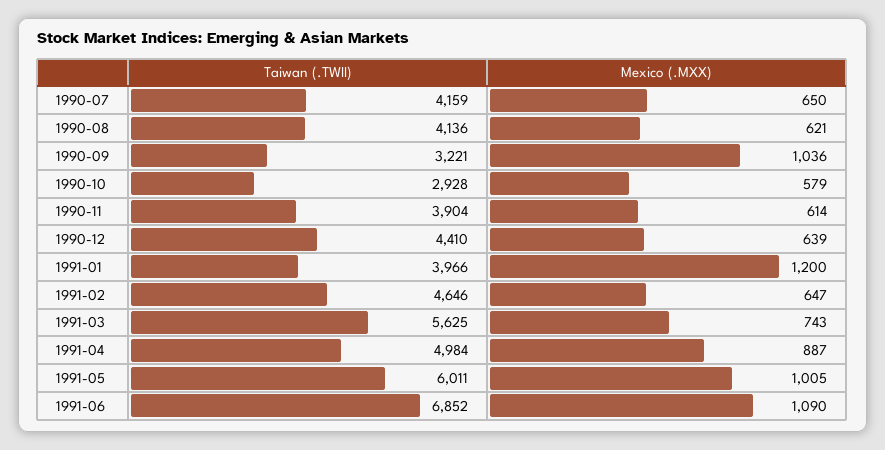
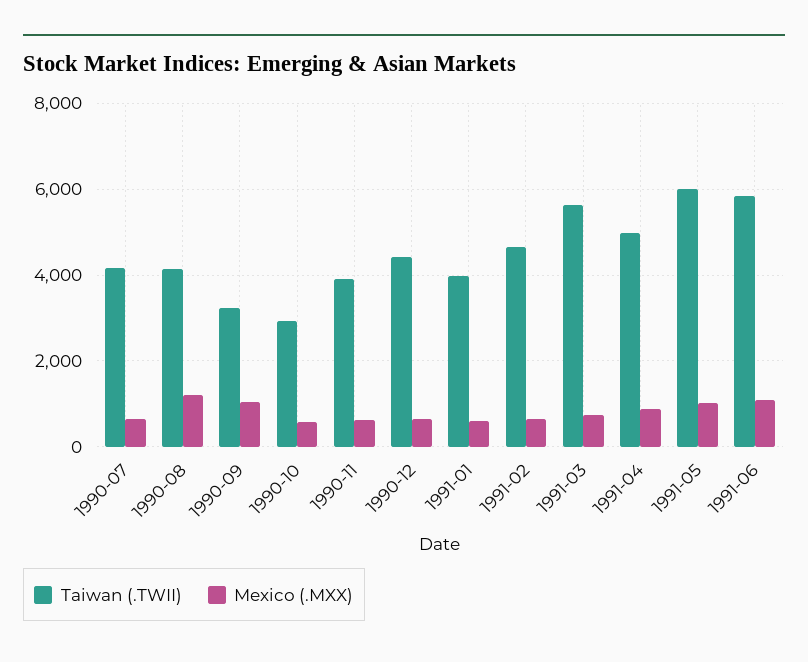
  {
    "Taiwan (.TWII)": {
      "1990-07": 4159,
      "1990-08": 4136,
      "1990-09": 3221,
      "1990-10": 2928,
      "1990-11": 3904,
      "1990-12": 4410,
      "1991-01": 3966,
      "1991-02": 4646,
      "1991-03": 5625,
      "1991-04": 4984,
      "1991-05": 6011,
-     "1991-06": 6852
+     "1991-06": 5800
    },
    "Mexico (.MXX)": {
      "1990-07": 650,
-     "1990-08": 621,
+     "1990-08": 1200,
      "1990-09": 1036,
      "1990-10": 579,
      "1990-11": 614,
      "1990-12": 639,
-     "1991-01": 1200,
+     "1991-01": 600,
      "1991-02": 647,
      "1991-03": 743,
      "1991-04": 887,
      "1991-05": 1005,
      "1991-06": 1090
    }
  }

